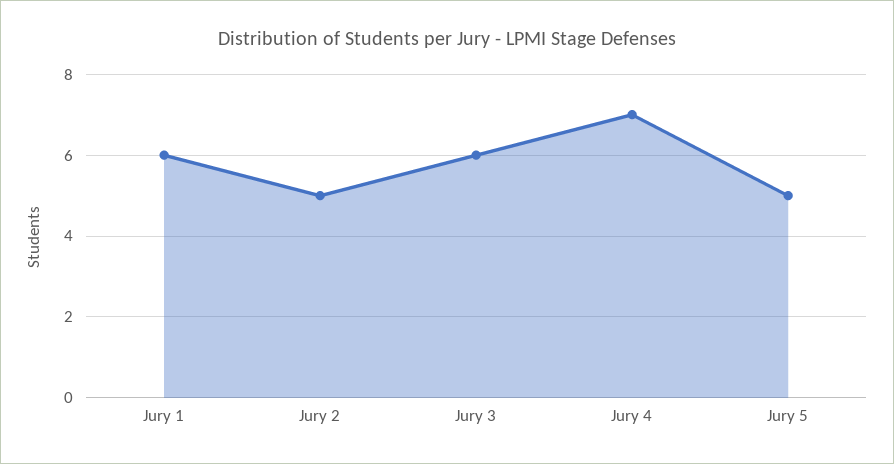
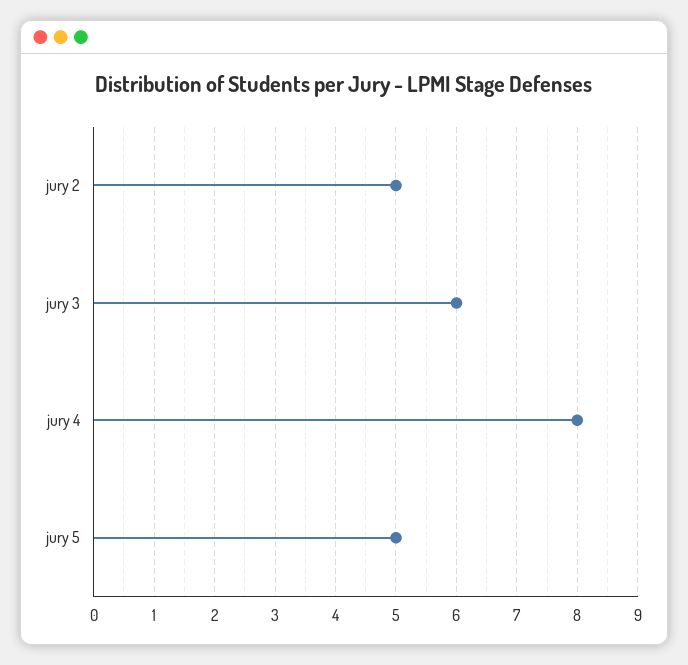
  {
-   "Jury 1": 6,
    "Jury 2": 5,
    "Jury 3": 6,
-   "Jury 4": 7,
+   "Jury 4": 8,
    "Jury 5": 5
  }

